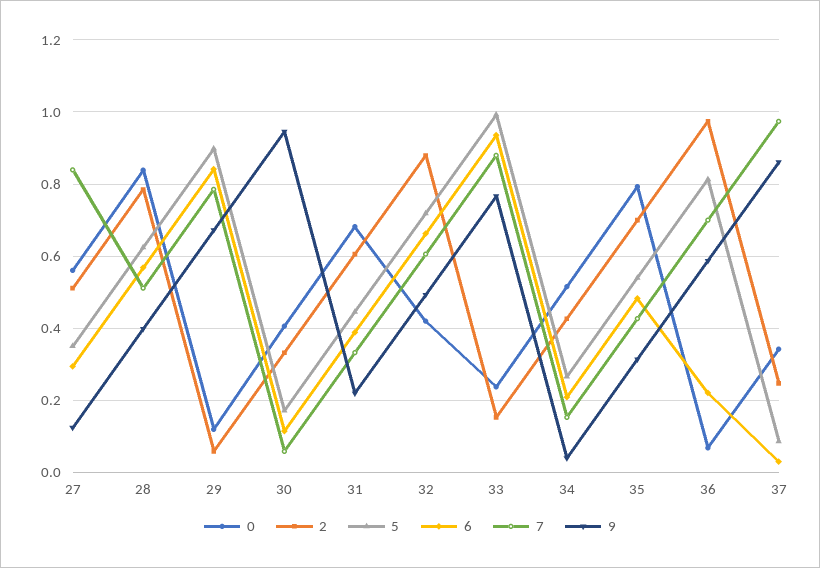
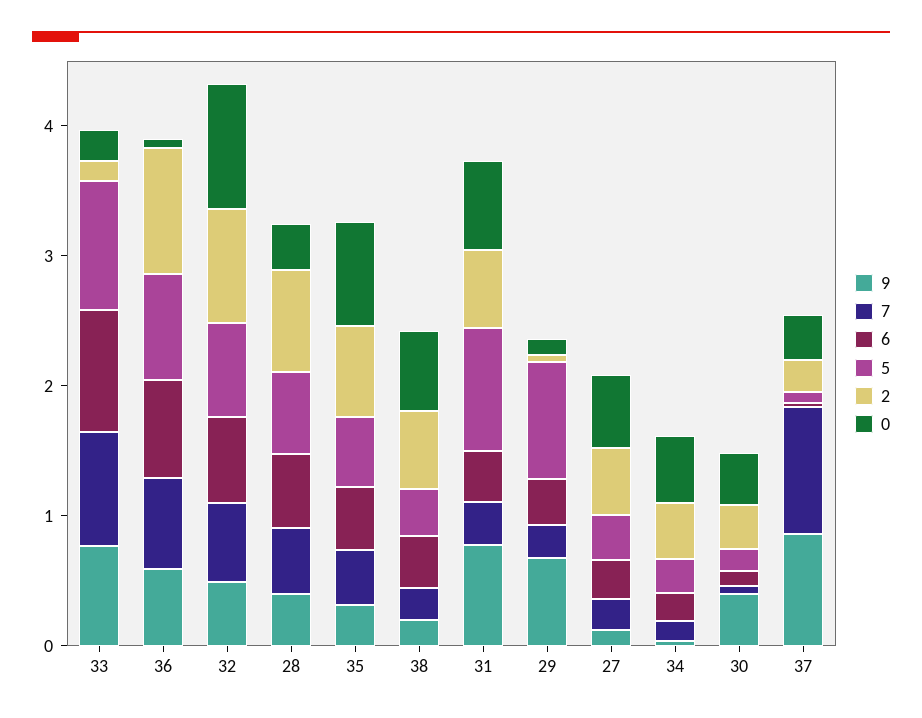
  {
    "0": {
      "27": 0.56,
-     "28": 0.84,
+     "28": 0.4,
      "29": 0.12,
      "30": 0.4,
      "31": 0.68,
-     "32": 0.42,
+     "32": 1,
      "33": 0.24,
      "34": 0.52,
      "35": 0.8,
      "36": 0.06,
-     "37": 0.34
+     "37": 0.34,
+     "38": 0.6
    },
    "2": {
      "27": 0.52,
      "28": 0.78,
      "29": 0.06,
      "30": 0.34,
      "31": 0.6,
      "32": 0.88,
      "33": 0.16,
      "34": 0.42,
      "35": 0.7,
      "36": 0.98,
-     "37": 0.24
+     "37": 0.24,
+     "38": 0.6
    },
    "5": {
      "27": 0.36,
      "28": 0.62,
      "29": 0.9,
      "30": 0.18,
-     "31": 0.44,
+     "31": 1,
      "32": 0.72,
      "33": 1,
      "34": 0.26,
      "35": 0.54,
      "36": 0.82,
-     "37": 0.08
+     "37": 0.08,
+     "38": 0.4
    },
    "6": {
      "27": 0.3,
      "28": 0.56,
-     "29": 0.84,
+     "29": 0.4,
      "30": 0.12,
      "31": 0.38,
      "32": 0.66,
      "33": 0.94,
      "34": 0.2,
      "35": 0.48,
-     "36": 0.22,
+     "36": 0.8,
-     "37": 0.04
+     "37": 0.04,
+     "38": 0.4
    },
    "7": {
-     "27": 0.84,
+     "27": 0.2,
      "28": 0.52,
-     "29": 0.78,
+     "29": 0.2,
      "30": 0.06,
      "31": 0.34,
      "32": 0.6,
      "33": 0.88,
      "34": 0.16,
      "35": 0.42,
      "36": 0.7,
-     "37": 0.98
+     "37": 0.98,
+     "38": 0.2
    },
    "9": {
      "27": 0.12,
      "28": 0.4,
      "29": 0.68,
-     "30": 0.94,
+     "30": 0.4,
-     "31": 0.22,
+     "31": 0.8,
      "32": 0.5,
      "33": 0.76,
      "34": 0.04,
      "35": 0.32,
      "36": 0.58,
-     "37": 0.86
+     "37": 0.86,
+     "38": 0.2
    }
  }

